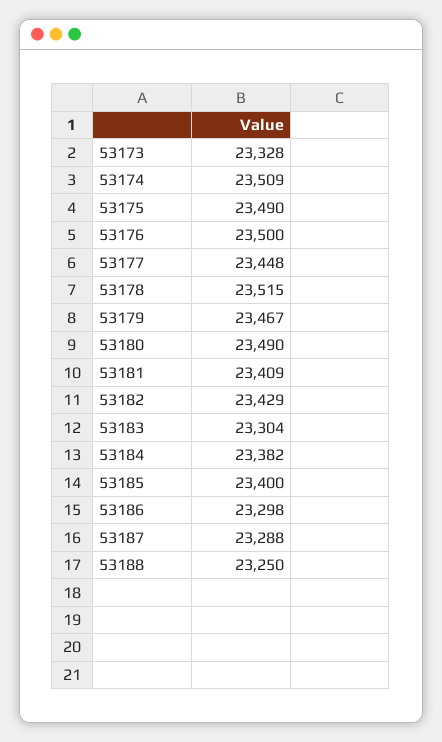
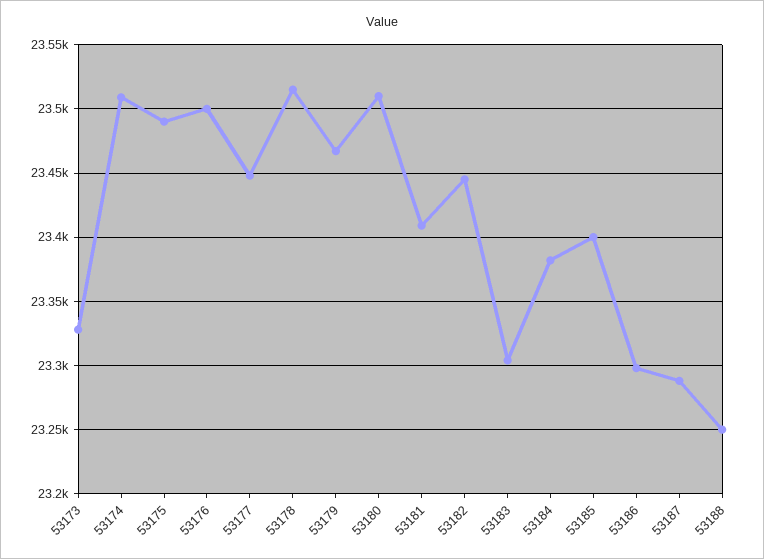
  {
    "53173": 23328,
    "53174": 23509,
    "53175": 23490,
    "53176": 23500,
    "53177": 23448,
    "53178": 23515,
    "53179": 23467,
-   "53180": 23490,
+   "53180": 23510,
    "53181": 23409,
-   "53182": 23429,
+   "53182": 23445,
    "53183": 23304,
    "53184": 23382,
    "53185": 23400,
    "53186": 23298,
    "53187": 23288,
    "53188": 23250
  }

